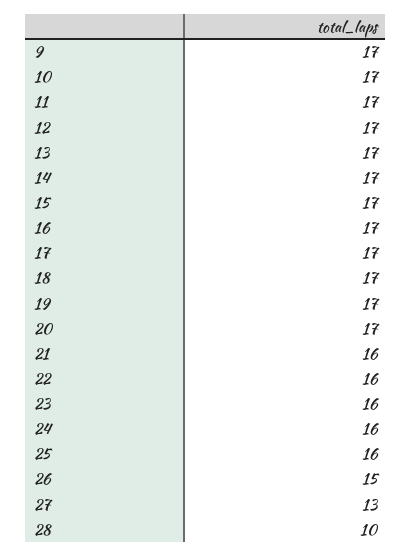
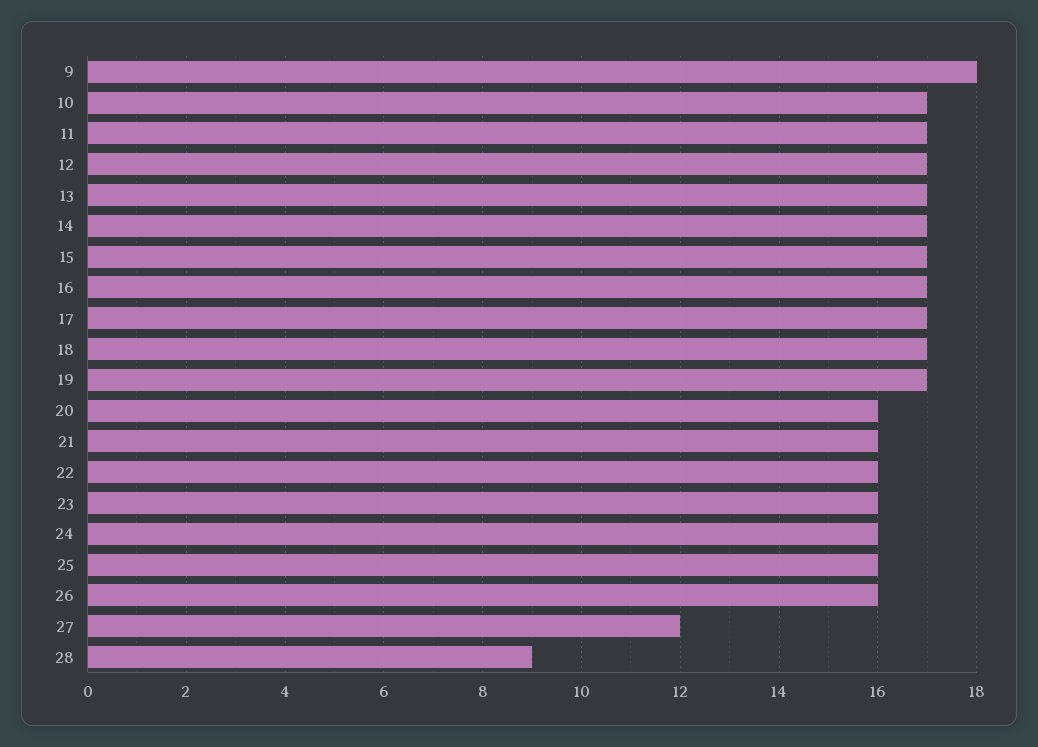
  {
-   "9": 17,
+   "9": 18,
    "10": 17,
    "11": 17,
    "12": 17,
    "13": 17,
    "14": 17,
    "15": 17,
    "16": 17,
    "17": 17,
    "18": 17,
    "19": 17,
-   "20": 17,
+   "20": 16,
    "21": 16,
    "22": 16,
    "23": 16,
    "24": 16,
    "25": 16,
-   "26": 15,
+   "26": 16,
-   "27": 13,
+   "27": 12,
-   "28": 10
+   "28": 9
  }

